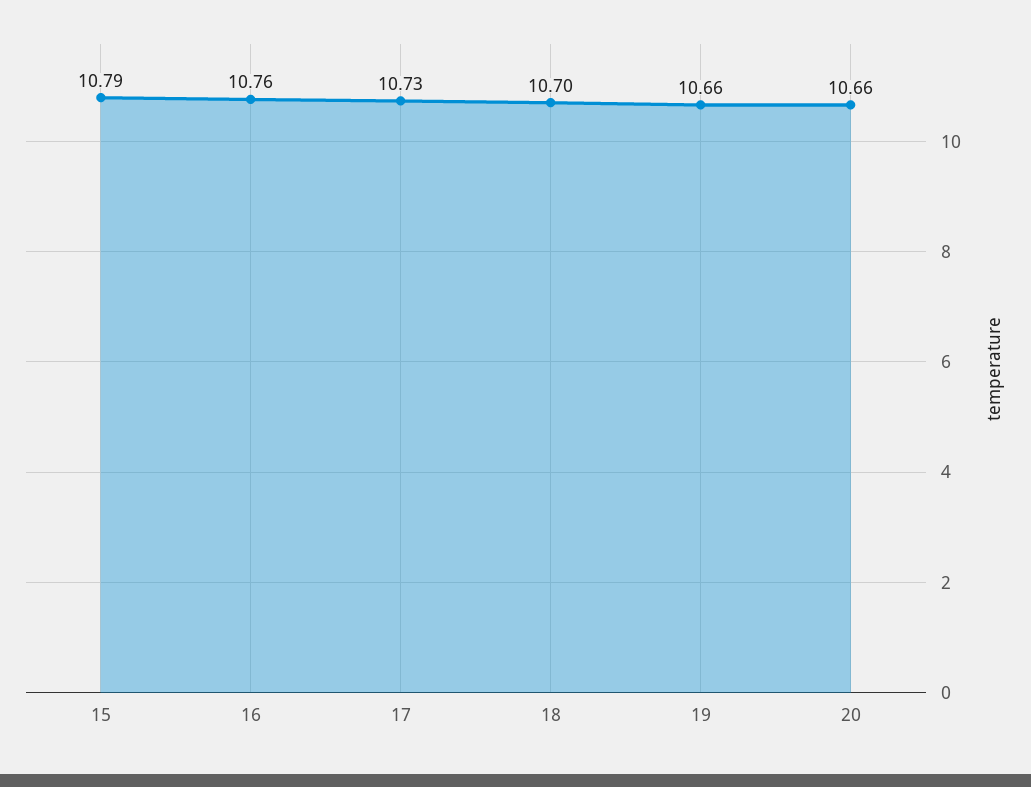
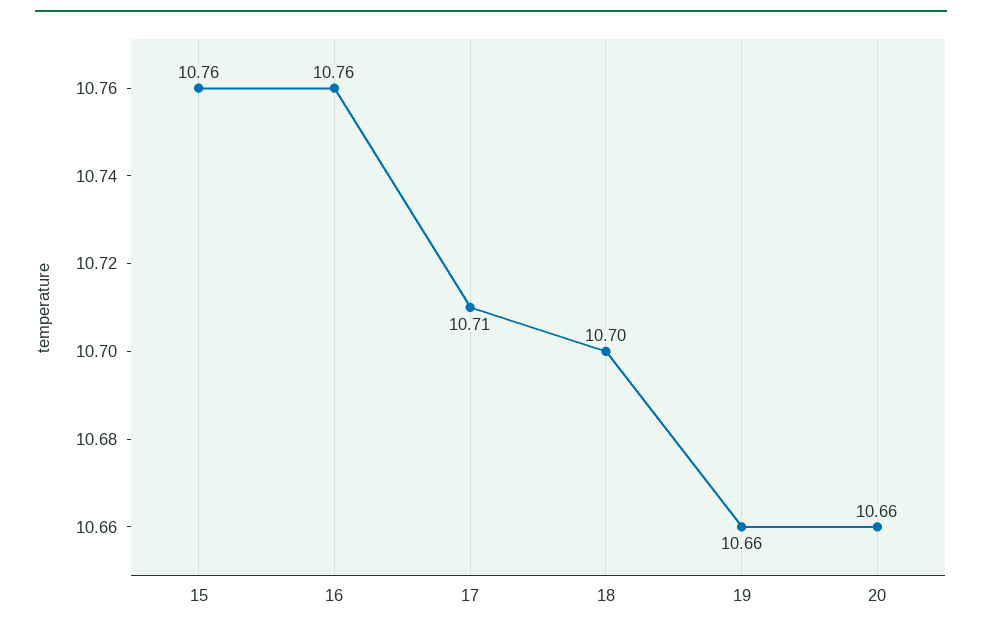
  {
-   "15": 10.79,
+   "15": 10.76,
    "16": 10.76,
-   "17": 10.73,
+   "17": 10.71,
    "18": 10.7,
    "19": 10.66,
    "20": 10.66
  }

